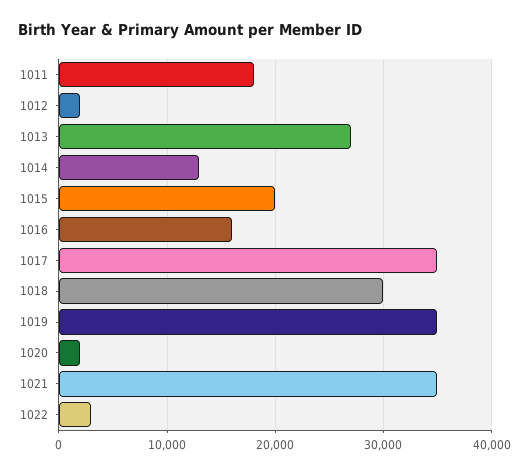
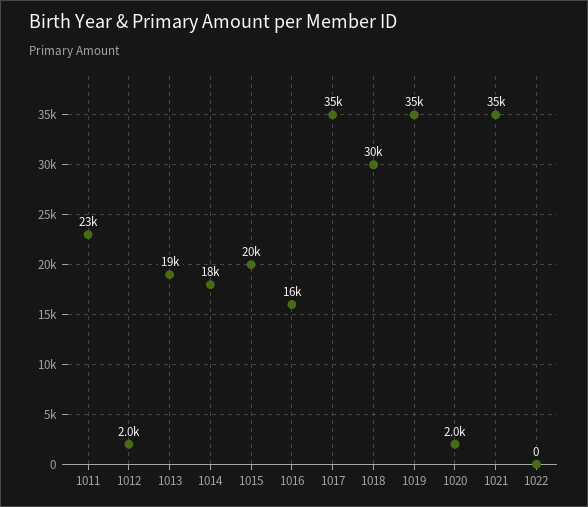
  {
-   "1011": 18000,
+   "1011": 23000,
    "1012": 2000,
-   "1013": 27000,
+   "1013": 19000,
-   "1014": 13000,
+   "1014": 18000,
    "1015": 20000,
    "1016": 16000,
    "1017": 35000,
    "1018": 30000,
    "1019": 35000,
    "1020": 2000,
    "1021": 35000,
-   "1022": 3000
+   "1022": 0
  }

